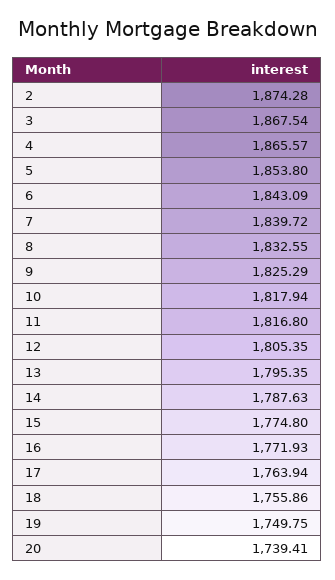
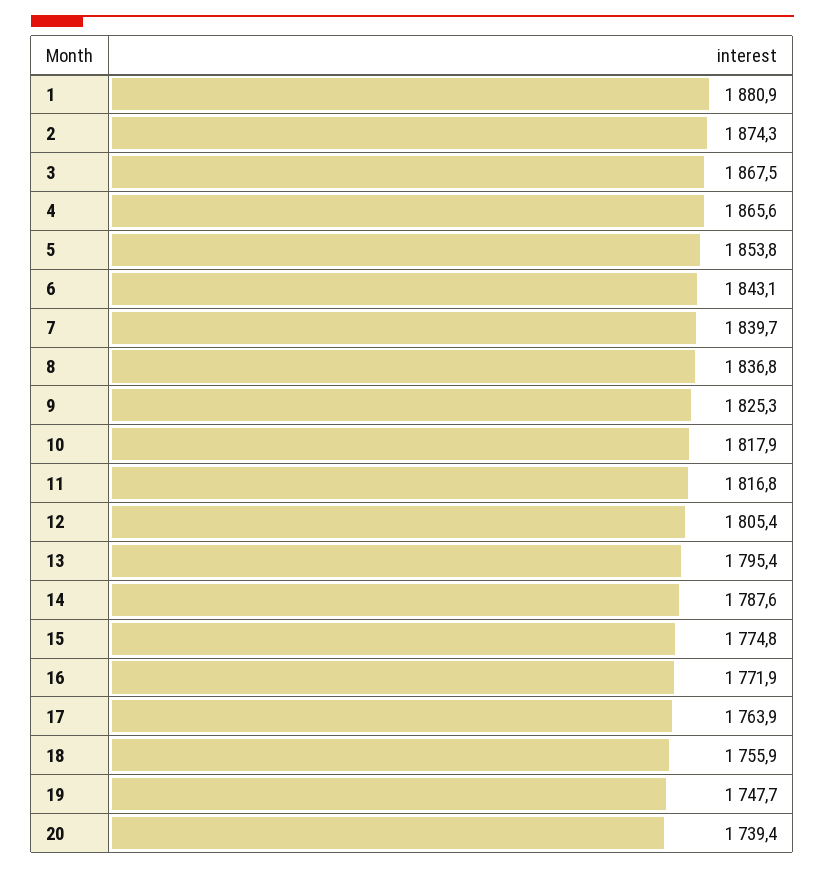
  {
    "2": 1874.28,
    "3": 1867.54,
    "4": 1865.57,
    "5": 1853.8,
    "6": 1843.09,
    "7": 1839.72,
-   "8": 1832.55,
+   "8": 1836.8,
    "9": 1825.29,
    "10": 1817.94,
    "11": 1816.8,
    "12": 1805.35,
    "13": 1795.35,
    "14": 1787.63,
    "15": 1774.8,
    "16": 1771.93,
    "17": 1763.94,
    "18": 1755.86,
-   "19": 1749.75,
+   "19": 1747.7,
-   "20": 1739.41
+   "20": 1739.41,
+   "1": 1880.9
  }

